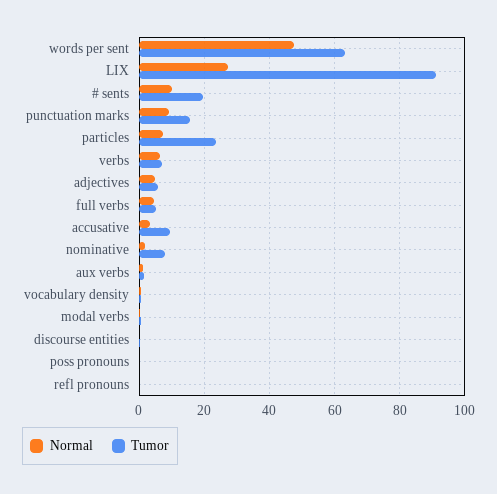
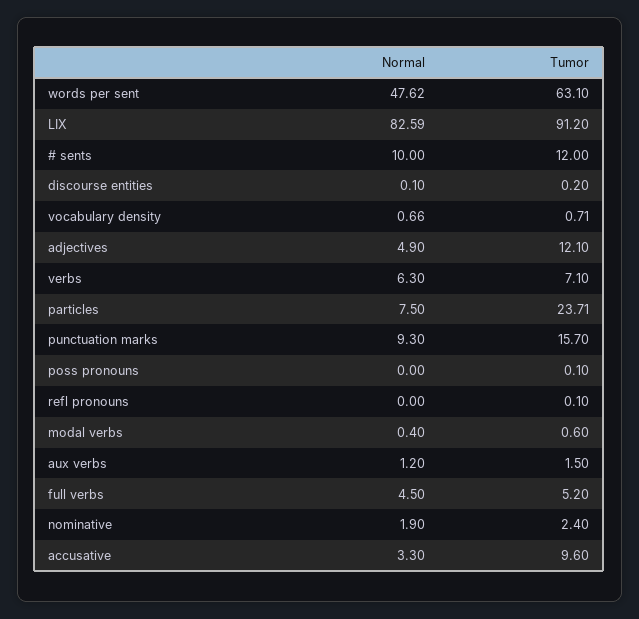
  {
    "Normal": {
      "words per sent": 47.62,
-     "LIX": 28,
+     "LIX": 82.59,
      "# sents": 10,
      "punctuation marks": 9.3,
      "particles": 7.5,
      "verbs": 6.3,
      "adjectives": 4.9,
      "full verbs": 4.5,
      "accusative": 3.3,
      "nominative": 1.9,
      "aux verbs": 1.2,
      "vocabulary density": 0.66,
      "modal verbs": 0.4,
      "discourse entities": 0.1,
      "poss pronouns": 0,
      "refl pronouns": 0
    },
    "Tumor": {
      "words per sent": 63.1,
      "LIX": 91.2,
-     "# sents": 20,
+     "# sents": 12,
      "punctuation marks": 15.7,
      "particles": 23.71,
      "verbs": 7.1,
-     "adjectives": 6,
+     "adjectives": 12.1,
      "full verbs": 5.2,
      "accusative": 9.6,
-     "nominative": 8,
+     "nominative": 2.4,
      "aux verbs": 1.5,
      "vocabulary density": 0.71,
      "modal verbs": 0.6,
      "discourse entities": 0.2,
      "poss pronouns": 0.1,
      "refl pronouns": 0.1
    }
  }

